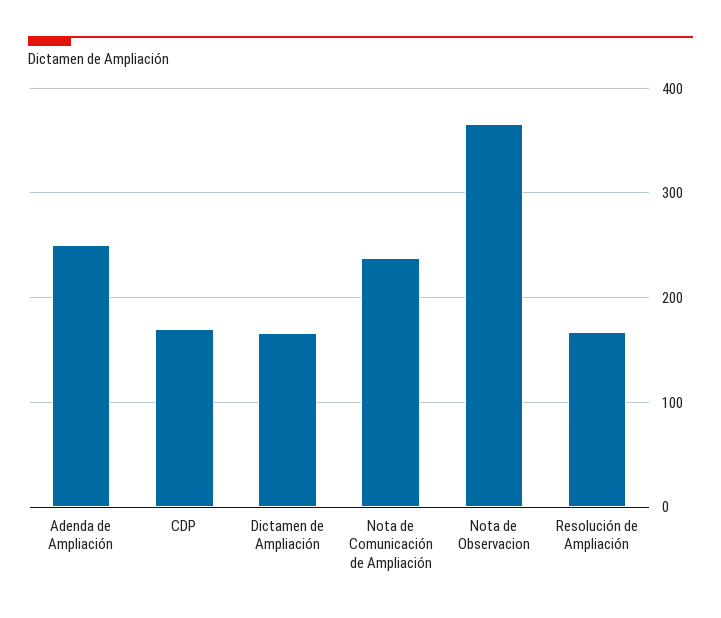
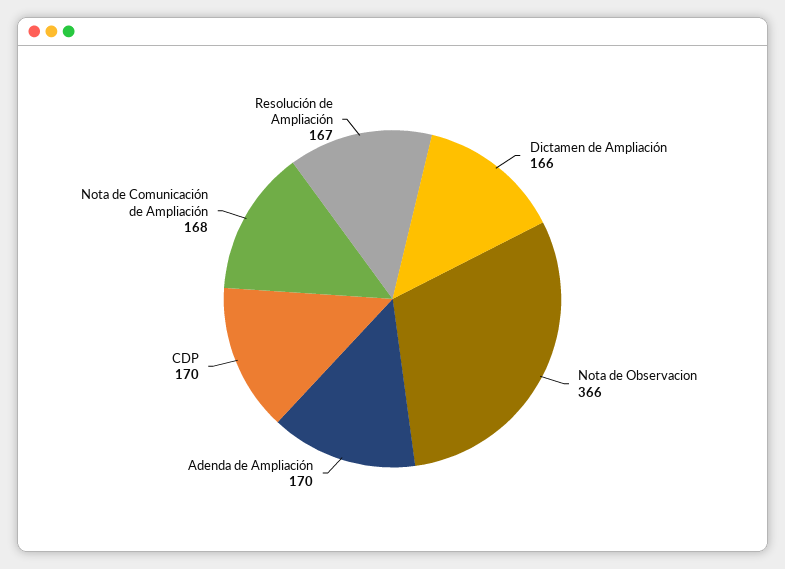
  {
-   "Adenda de Ampliación": 250,
+   "Adenda de Ampliación": 170,
    "CDP": 170,
    "Dictamen de Ampliación": 166,
-   "Nota de Comunicación de Ampliación": 240,
+   "Nota de Comunicación de Ampliación": 168,
    "Nota de Observacion": 366,
    "Resolución de Ampliación": 167
  }

